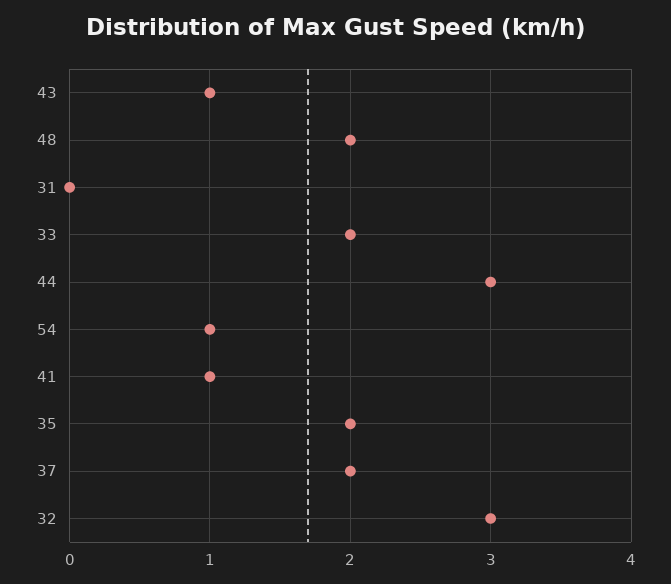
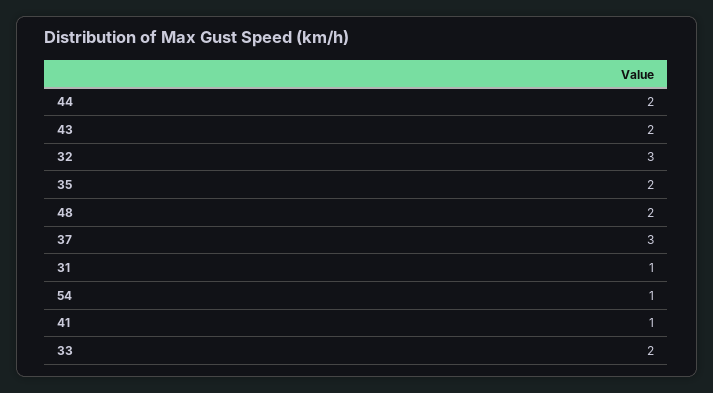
  {
-   "43": 1,
+   "43": 2,
    "48": 2,
-   "31": 0,
+   "31": 1,
    "33": 2,
-   "44": 3,
+   "44": 2,
    "54": 1,
    "41": 1,
    "35": 2,
-   "37": 2,
+   "37": 3,
    "32": 3
  }

